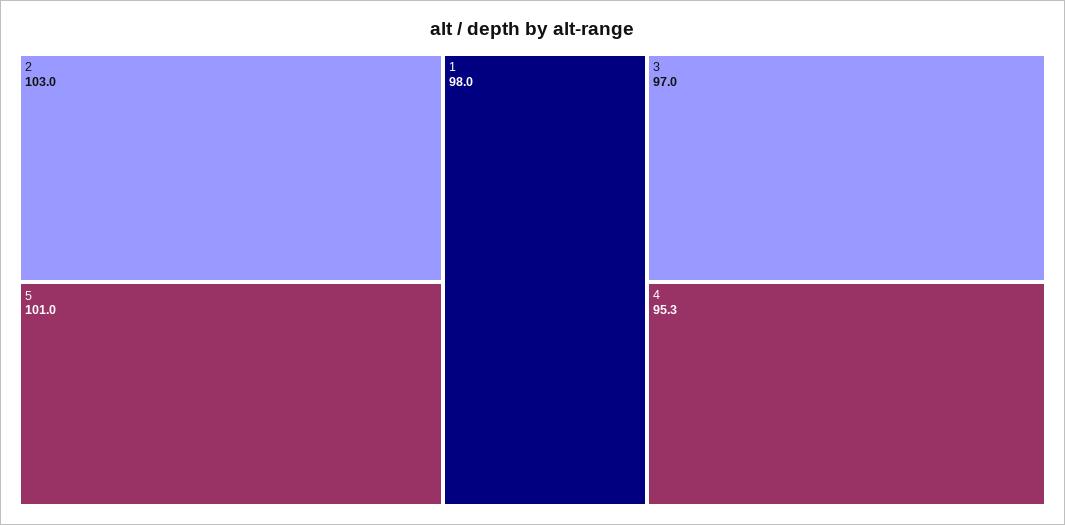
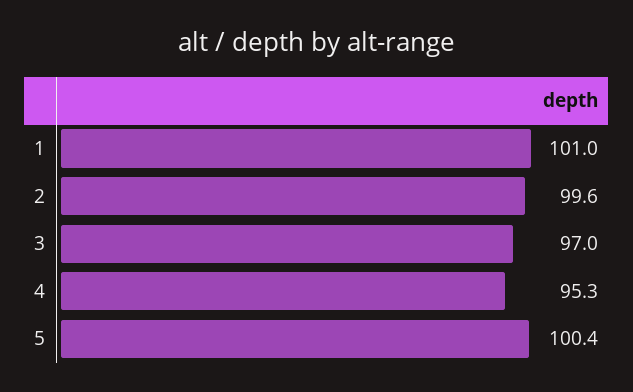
  {
-   "2": 103,
+   "2": 99.6,
-   "5": 101,
+   "5": 100.4,
-   "1": 98,
+   "1": 101,
    "3": 97,
    "4": 95.3
  }

